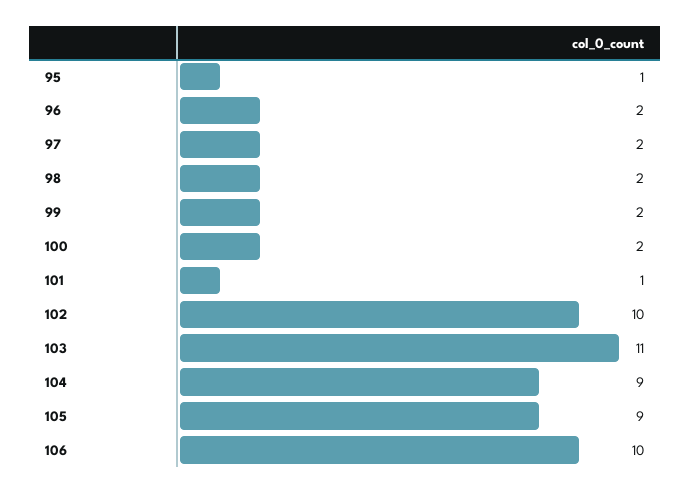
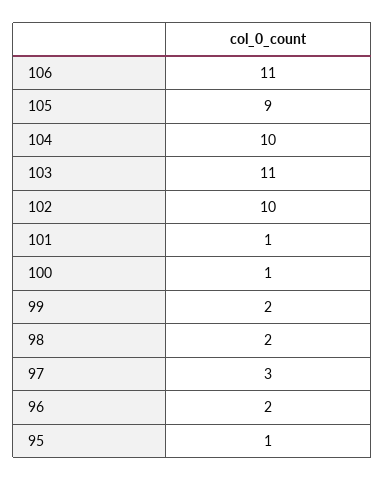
  {
    "95": 1,
    "96": 2,
-   "97": 2,
+   "97": 3,
    "98": 2,
    "99": 2,
-   "100": 2,
+   "100": 1,
    "101": 1,
    "102": 10,
    "103": 11,
-   "104": 9,
+   "104": 10,
    "105": 9,
-   "106": 10
+   "106": 11
  }

